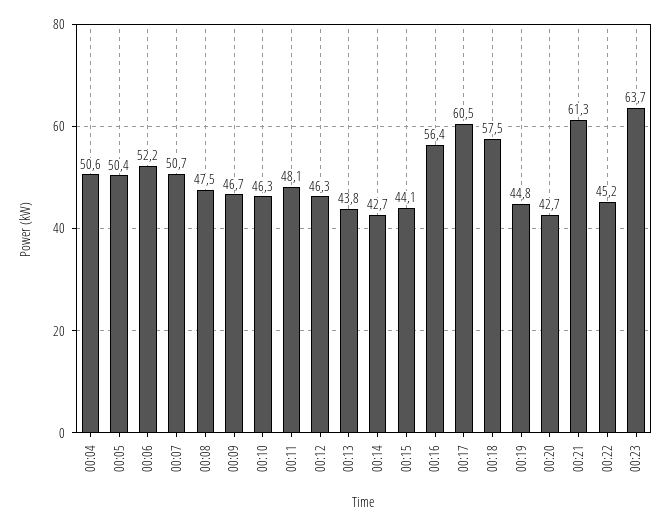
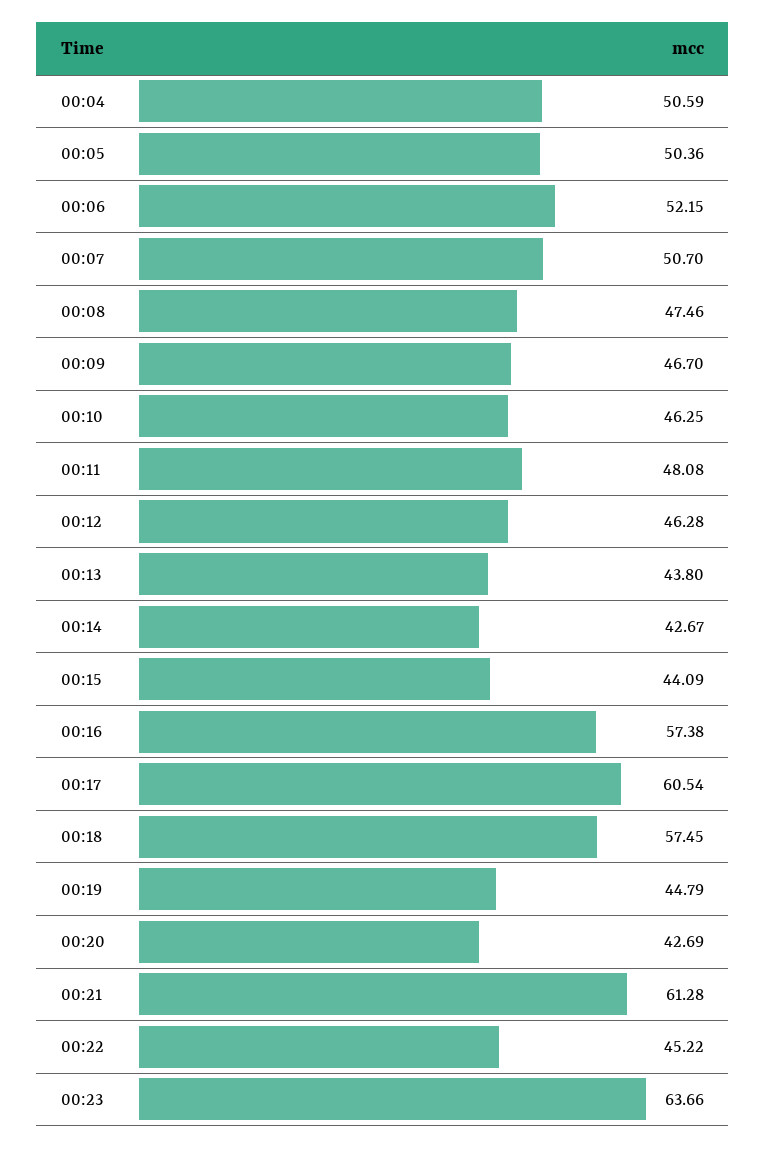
  {
    "00:04": 50.59,
    "00:05": 50.36,
    "00:06": 52.15,
    "00:07": 50.7,
    "00:08": 47.46,
    "00:09": 46.7,
    "00:10": 46.25,
    "00:11": 48.08,
    "00:12": 46.28,
    "00:13": 43.8,
    "00:14": 42.67,
    "00:15": 44.09,
-   "00:16": 56.4,
+   "00:16": 57.38,
    "00:17": 60.54,
    "00:18": 57.45,
    "00:19": 44.79,
    "00:20": 42.69,
    "00:21": 61.28,
    "00:22": 45.22,
    "00:23": 63.66
  }

